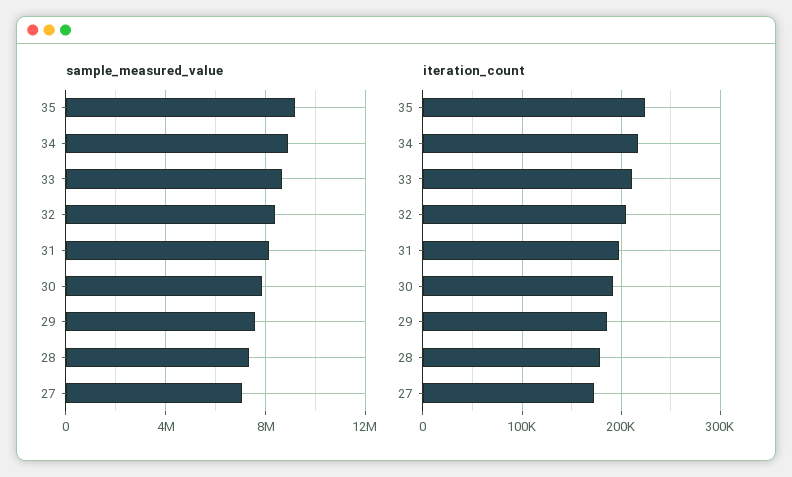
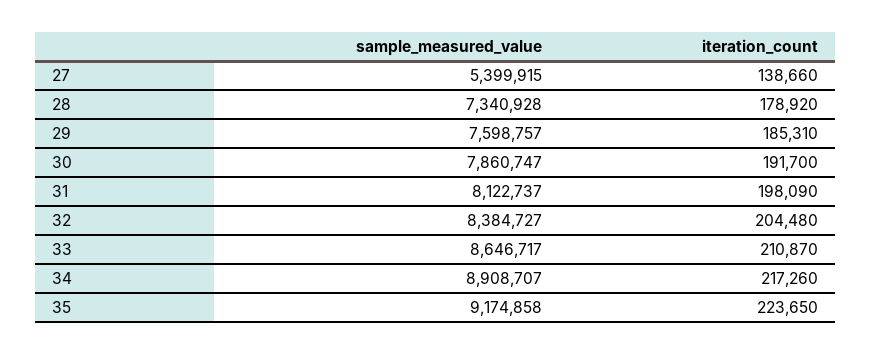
  {
    "sample_measured_value": {
      "35": 9174858,
      "34": 8908707,
      "33": 8646717,
      "32": 8384727,
      "31": 8122737,
      "30": 7860747,
      "29": 7598757,
      "28": 7340928,
-     "27": 7000000
+     "27": 5399915
    },
    "iteration_count": {
      "35": 223650,
      "34": 217260,
      "33": 210870,
      "32": 204480,
      "31": 198090,
      "30": 191700,
      "29": 185310,
      "28": 178920,
-     "27": 170000
+     "27": 138660
    }
  }

